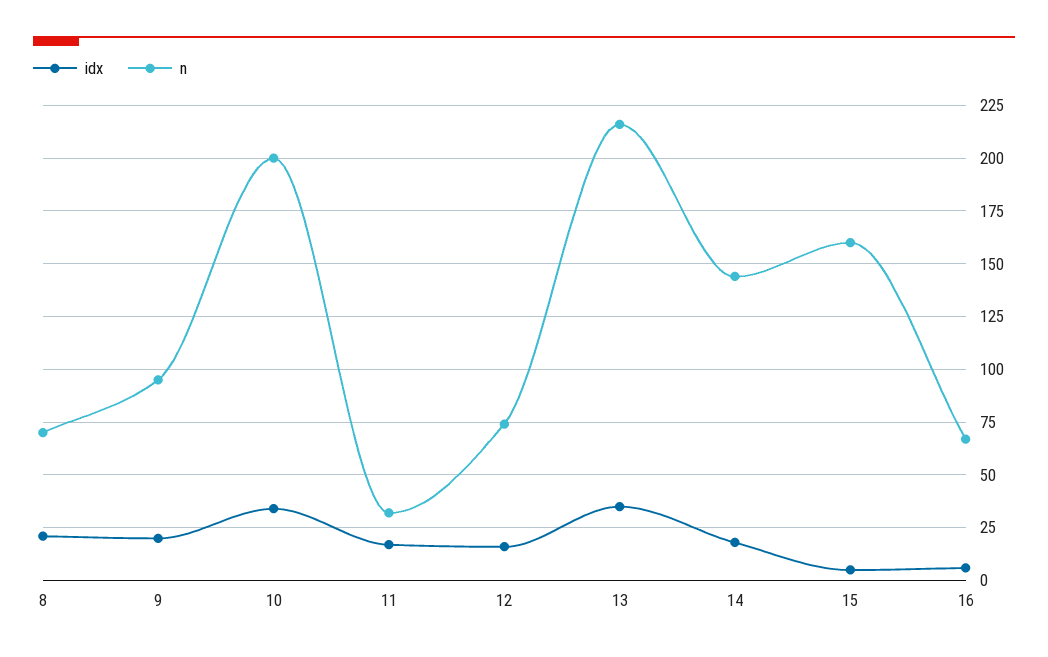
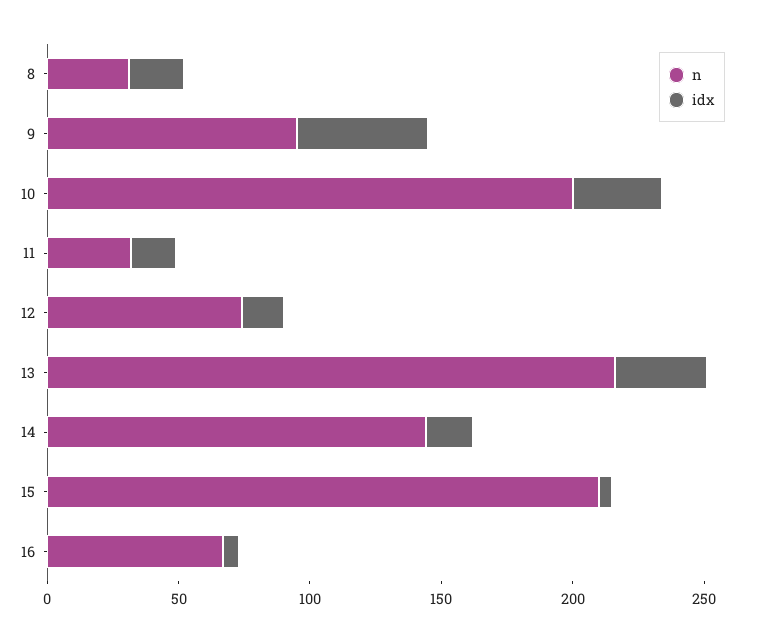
  {
    "idx": {
      "8": 20,
-     "9": 20,
+     "9": 50,
      "10": 35,
      "11": 15,
      "12": 15,
      "13": 35,
      "14": 20,
      "15": 5,
      "16": 5
    },
    "n": {
-     "8": 70,
+     "8": 30,
      "9": 95,
      "10": 200,
      "11": 30,
      "12": 75,
      "13": 215,
      "14": 145,
-     "15": 160,
+     "15": 210,
      "16": 65
    }
  }

